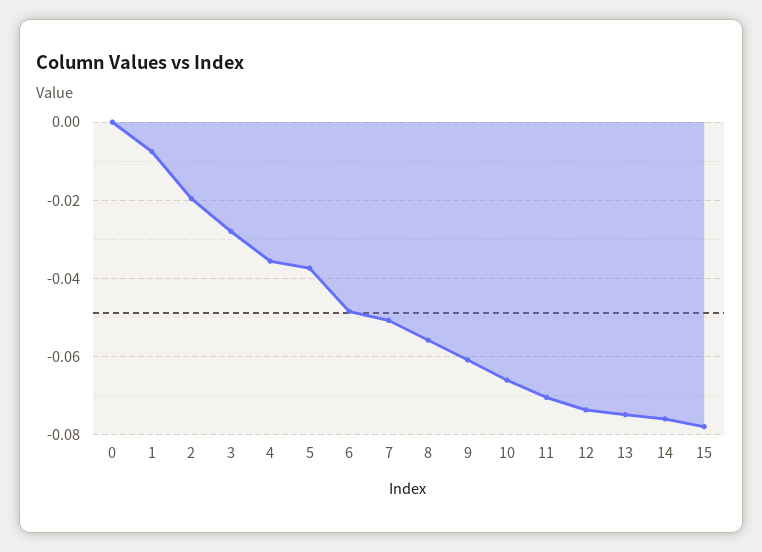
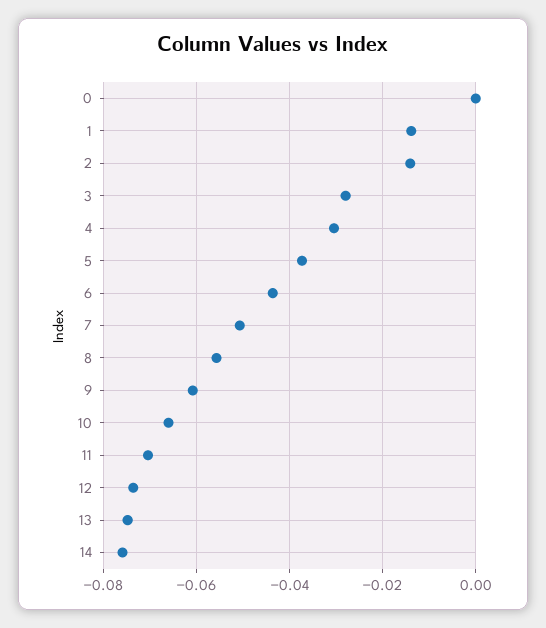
  {
    "0": 0,
-   "1": -0.008,
+   "1": -0.014,
-   "2": -0.02,
+   "2": -0.014,
    "3": -0.028,
-   "4": -0.036,
+   "4": -0.03,
    "5": -0.038,
-   "6": -0.048,
+   "6": -0.044,
    "7": -0.05,
    "8": -0.056,
    "9": -0.06,
    "10": -0.066,
    "11": -0.07,
    "12": -0.074,
    "13": -0.074,
-   "14": -0.076,
+   "14": -0.076
-   "15": -0.078
  }

